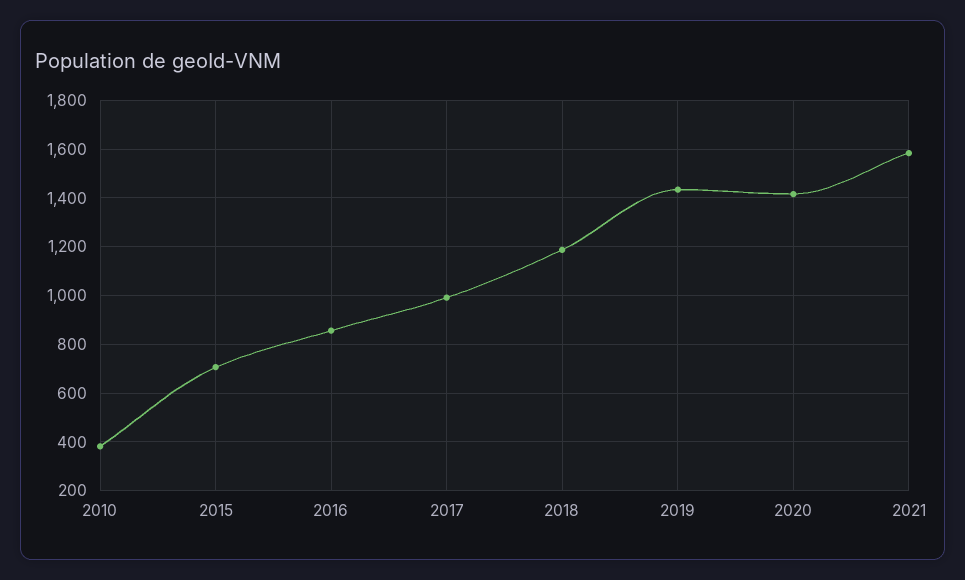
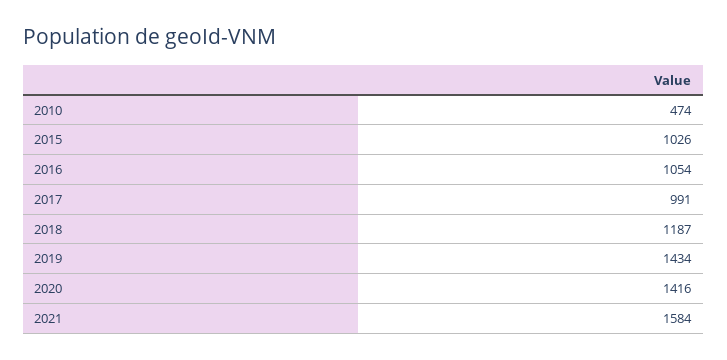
  {
-   "2010": 375,
+   "2010": 474,
-   "2015": 700,
+   "2015": 1026,
-   "2016": 850,
+   "2016": 1054,
    "2017": 991,
    "2018": 1187,
    "2019": 1434,
    "2020": 1416,
    "2021": 1584
  }

